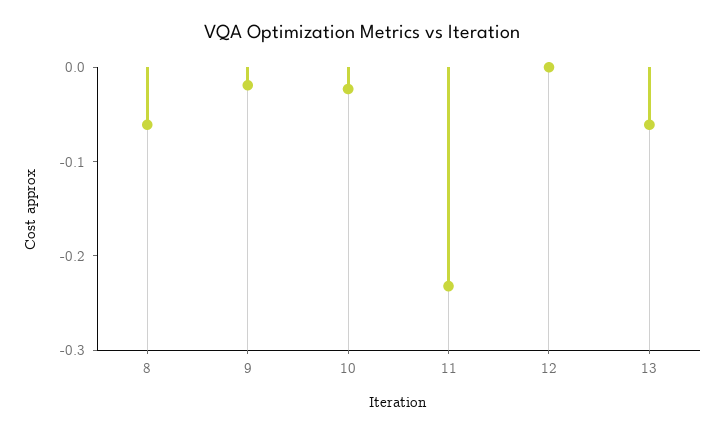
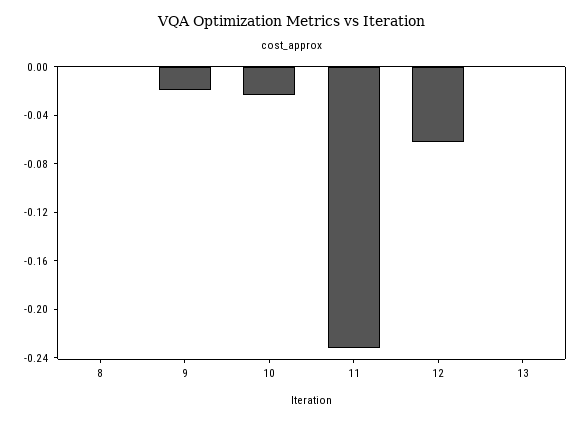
  {
-   "8": -0.06,
+   "8": 0,
    "9": -0.02,
    "10": -0.02,
    "11": -0.23,
-   "12": 0,
+   "12": -0.06,
-   "13": -0.06
+   "13": 0
  }

